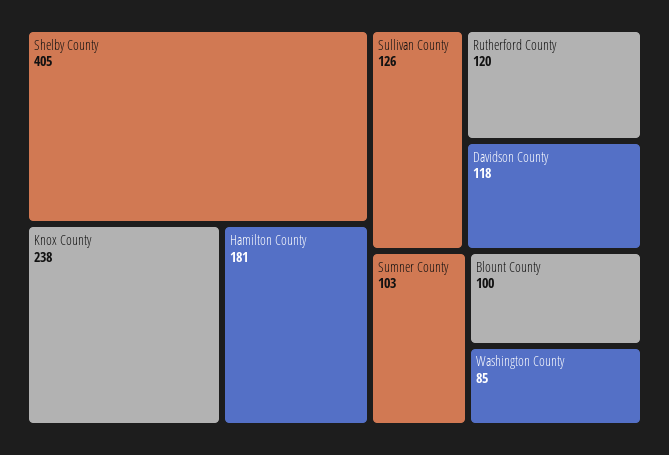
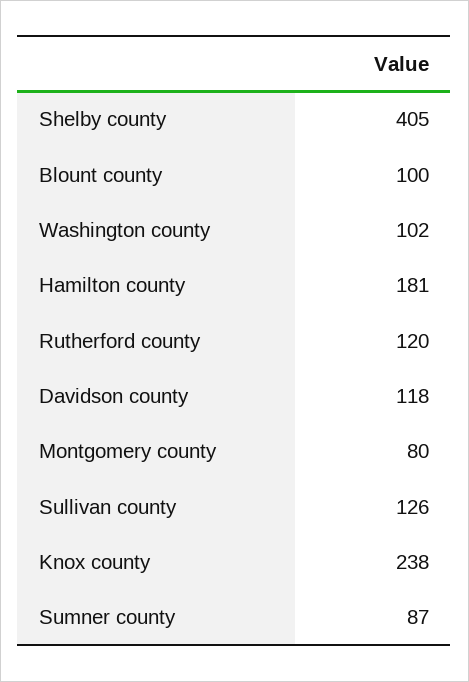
  {
    "Shelby County": 405,
    "Knox County": 238,
    "Hamilton County": 181,
    "Sullivan County": 126,
    "Rutherford County": 120,
    "Davidson County": 118,
-   "Sumner County": 103,
+   "Sumner County": 87,
    "Blount County": 100,
-   "Washington County": 85
+   "Washington County": 102,
+   "Montgomery county": 80
  }

